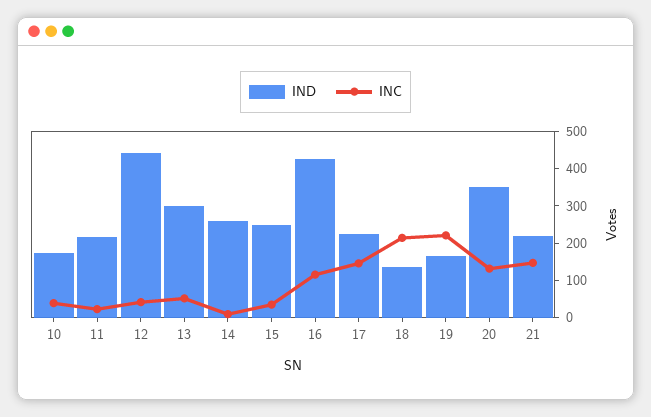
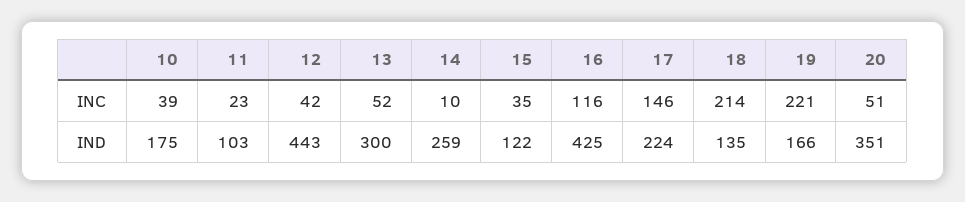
  {
    "IND": {
      "10": 175,
-     "11": 225,
+     "11": 103,
      "12": 443,
      "13": 300,
      "14": 259,
-     "15": 250,
+     "15": 122,
      "16": 425,
      "17": 224,
      "18": 135,
      "19": 166,
-     "20": 351,
+     "20": 351
-     "21": 225
    },
    "INC": {
      "10": 39,
      "11": 23,
      "12": 42,
      "13": 52,
      "14": 10,
      "15": 35,
      "16": 116,
      "17": 146,
      "18": 214,
      "19": 221,
-     "20": 125,
+     "20": 51
-     "21": 150
    }
  }

